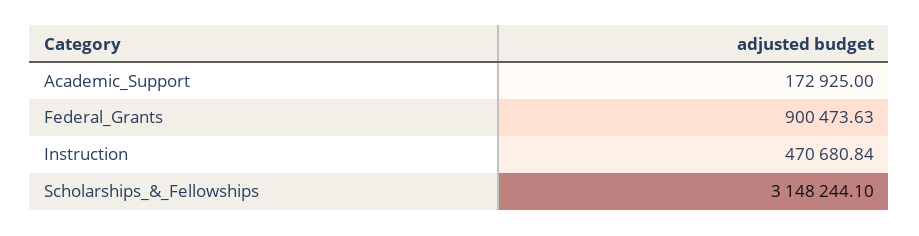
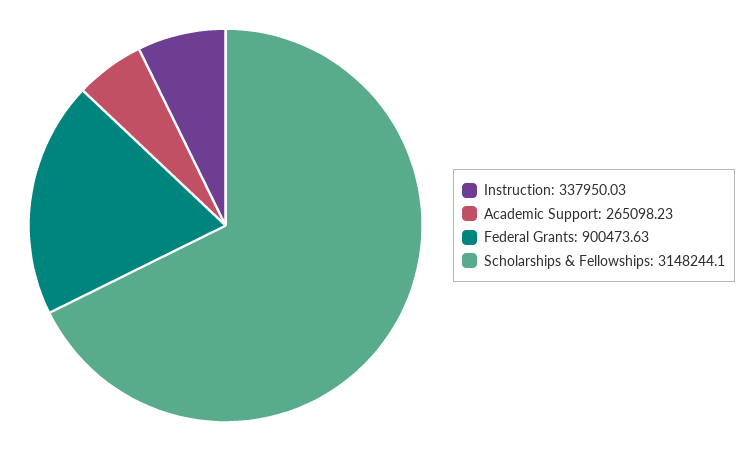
  {
-   "Academic_Support": 172925,
+   "Academic_Support": 265098.23,
    "Federal_Grants": 900473.63,
-   "Instruction": 470680.84,
+   "Instruction": 337950.03,
    "Scholarships_&_Fellowships": 3148244.1
  }

